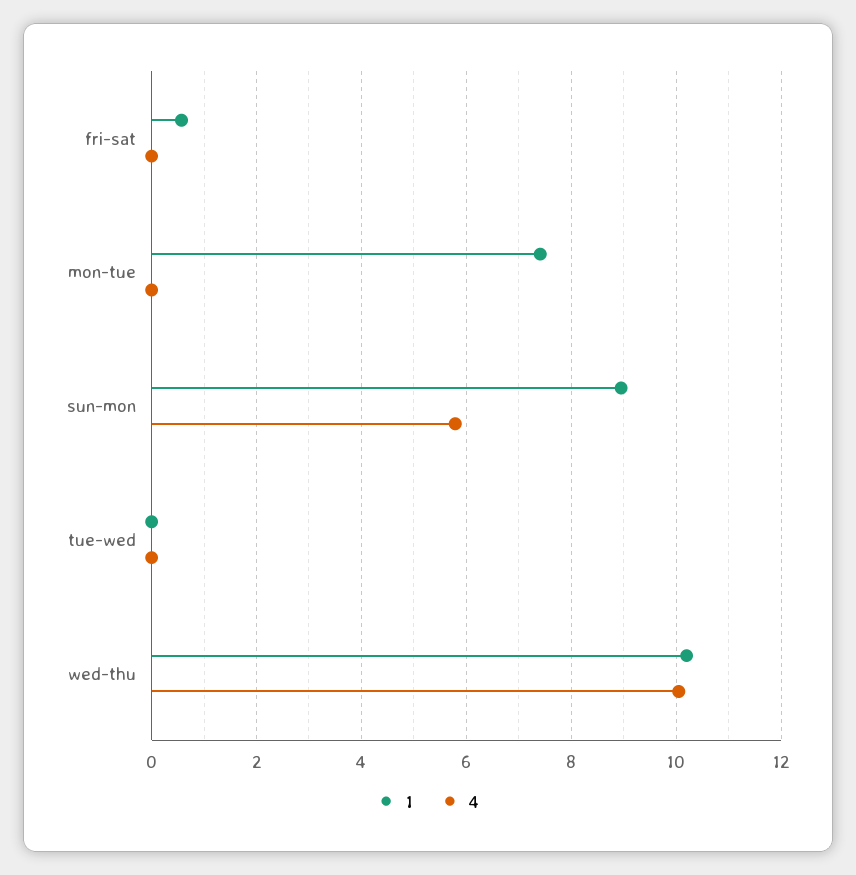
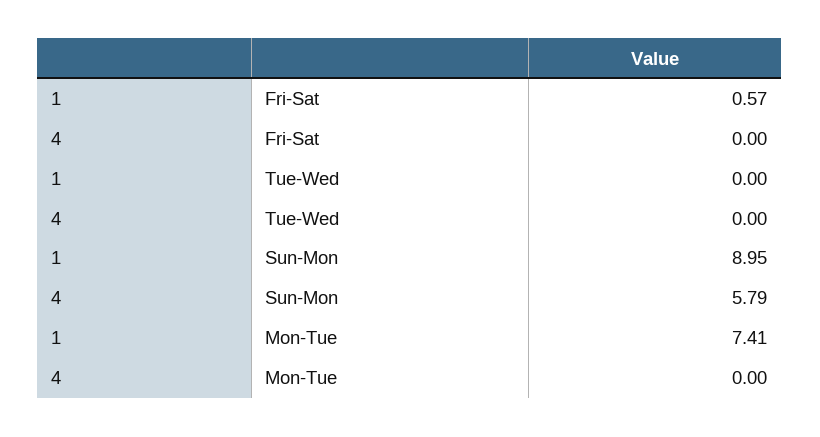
  {
    "1": {
      "fri-sat": 0.57,
      "mon-tue": 7.41,
      "sun-mon": 8.95,
-     "tue-wed": 0,
+     "tue-wed": 0
-     "wed-thu": 10.2
    },
    "4": {
      "fri-sat": 0,
      "mon-tue": 0,
      "sun-mon": 5.79,
-     "tue-wed": 0,
+     "tue-wed": 0
-     "wed-thu": 10
    }
  }

